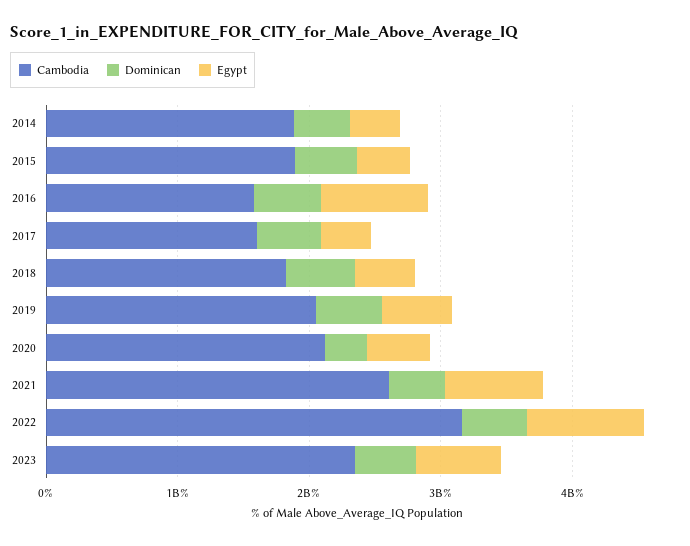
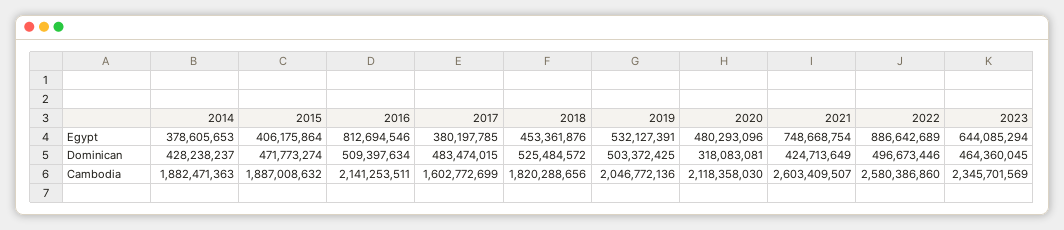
  {
    "Cambodia": {
      "2014": 1882471363,
      "2015": 1887008632,
-     "2016": 1600000000,
+     "2016": 2141253511,
      "2017": 1602772699,
      "2018": 1820288656,
      "2019": 2046772136,
      "2020": 2118358030,
      "2021": 2603409507,
-     "2022": 3200000000,
+     "2022": 2580386860,
      "2023": 2345701569
    },
    "Dominican": {
      "2014": 428238237,
      "2015": 471773274,
      "2016": 509397634,
      "2017": 483474015,
      "2018": 525484572,
      "2019": 503372425,
      "2020": 318083081,
      "2021": 424713649,
      "2022": 496673446,
      "2023": 464360045
    },
    "Egypt": {
      "2014": 378605653,
      "2015": 406175864,
      "2016": 812694546,
      "2017": 380197785,
      "2018": 453361876,
      "2019": 532127391,
      "2020": 480293096,
      "2021": 748668754,
      "2022": 886642689,
      "2023": 644085294
    }
  }

